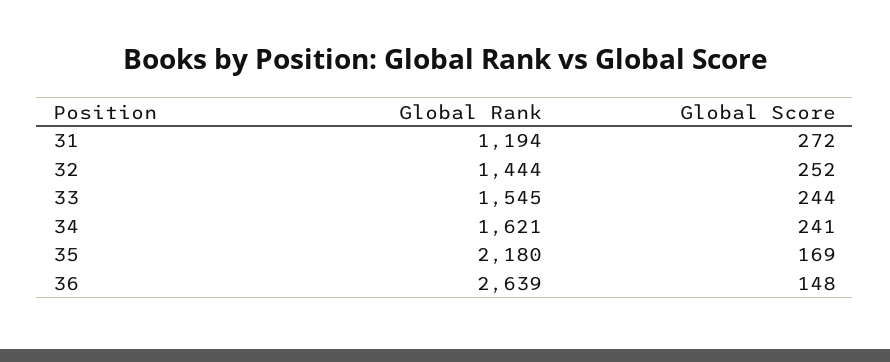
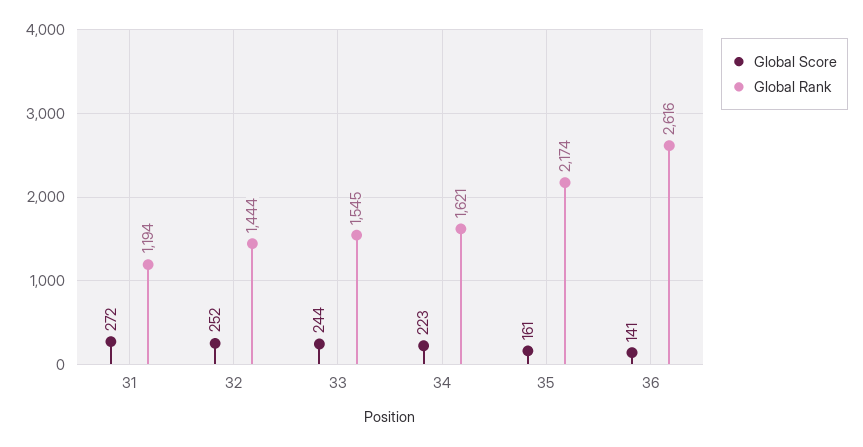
  {
    "Global Rank": {
      "31": 1194,
      "32": 1444,
      "33": 1545,
      "34": 1621,
-     "35": 2180,
+     "35": 2174,
-     "36": 2639
+     "36": 2616
    },
    "Global Score": {
      "31": 272,
      "32": 252,
      "33": 244,
-     "34": 241,
+     "34": 223,
-     "35": 169,
+     "35": 161,
-     "36": 148
+     "36": 141
    }
  }

